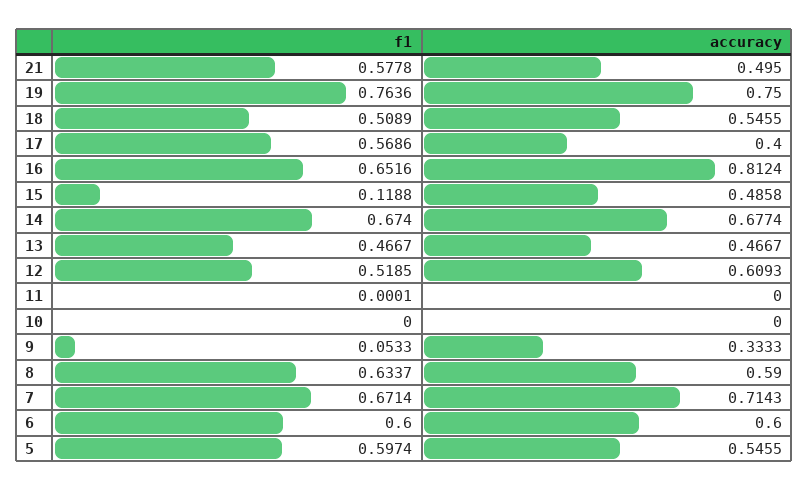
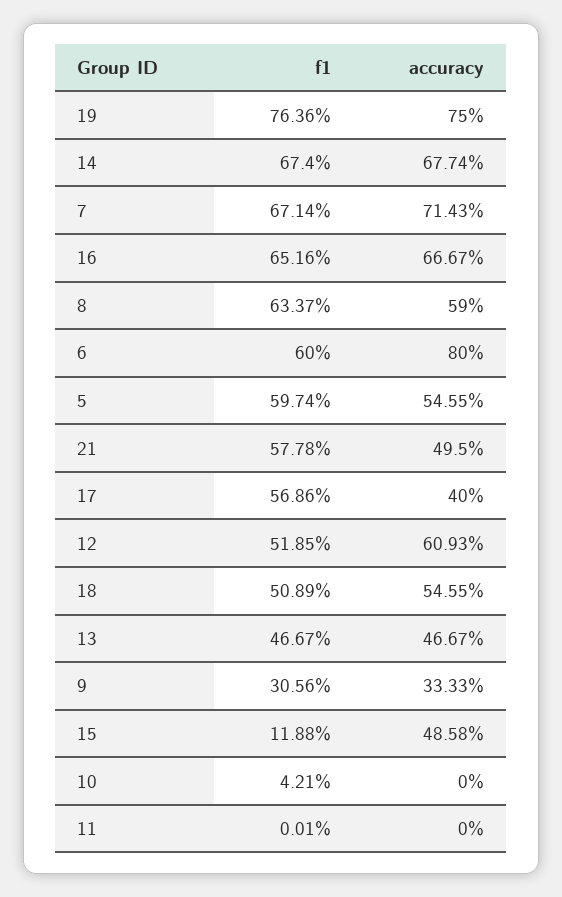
  {
    "f1": {
      "21": 0.5778,
      "19": 0.7636,
      "18": 0.5089,
      "17": 0.5686,
      "16": 0.6516,
      "15": 0.1188,
      "14": 0.674,
      "13": 0.4667,
      "12": 0.5185,
      "11": 0.0001,
-     "10": 0,
+     "10": 0.0421,
-     "9": 0.0533,
+     "9": 0.3056,
      "8": 0.6337,
      "7": 0.6714,
      "6": 0.6,
      "5": 0.5974
    },
    "accuracy": {
      "21": 0.495,
      "19": 0.75,
      "18": 0.5455,
      "17": 0.4,
-     "16": 0.8124,
+     "16": 0.6667,
      "15": 0.4858,
      "14": 0.6774,
      "13": 0.4667,
      "12": 0.6093,
      "11": 0,
      "10": 0,
      "9": 0.3333,
      "8": 0.59,
      "7": 0.7143,
-     "6": 0.6,
+     "6": 0.8,
      "5": 0.5455
    }
  }

